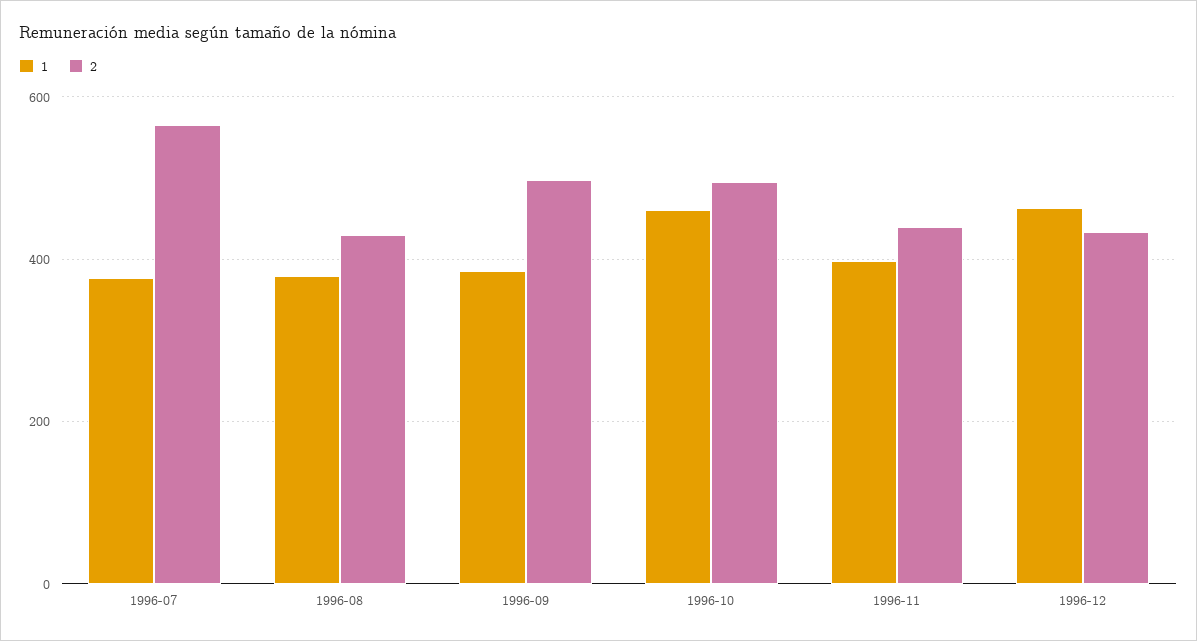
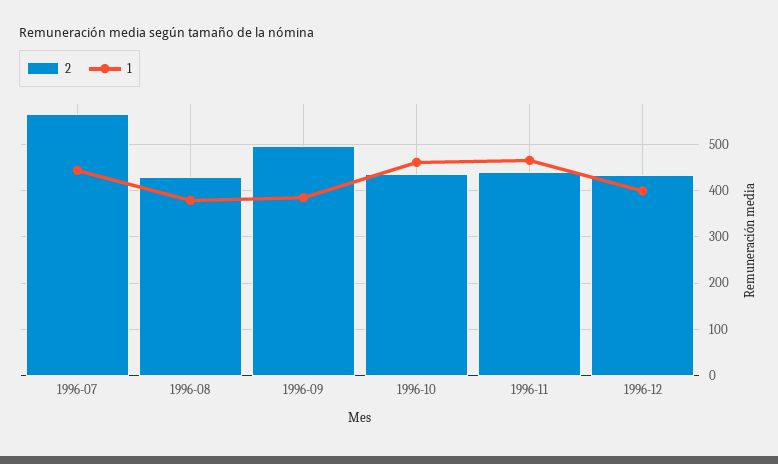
  {
    "1": {
-     "1996-07": 380,
+     "1996-07": 440,
      "1996-08": 380,
      "1996-09": 380,
      "1996-10": 460,
-     "1996-11": 400,
+     "1996-11": 460,
-     "1996-12": 460
+     "1996-12": 400
    },
    "2": {
      "1996-07": 560,
      "1996-08": 420,
      "1996-09": 500,
-     "1996-10": 500,
+     "1996-10": 440,
      "1996-11": 440,
      "1996-12": 440
    }
  }

